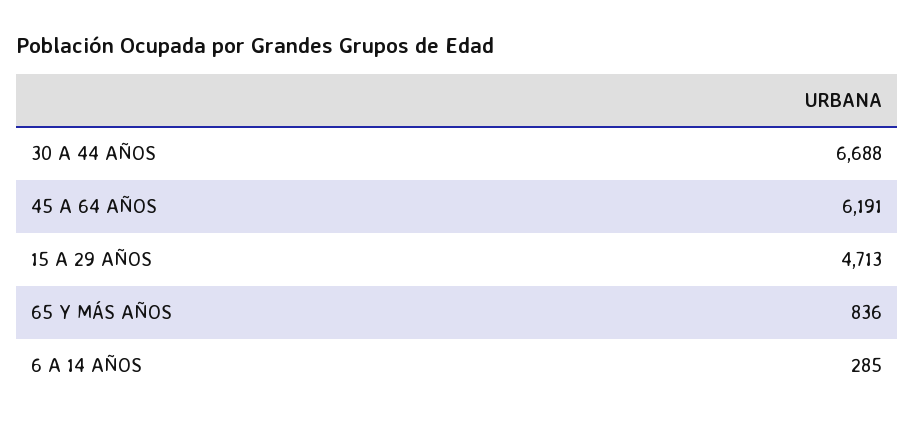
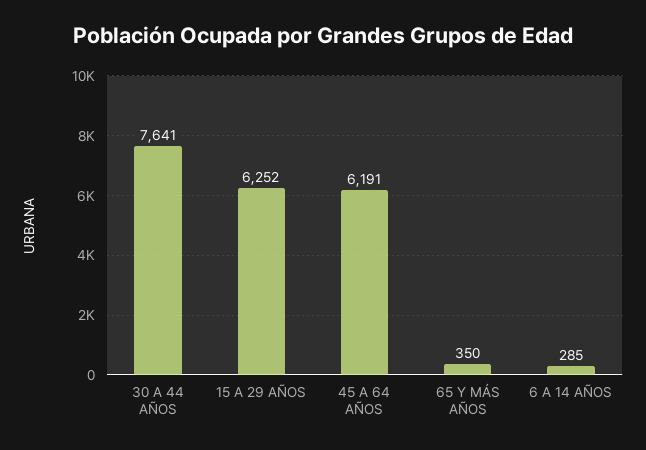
  {
-   "30 A 44 AÑOS": 6688,
+   "30 A 44 AÑOS": 7641,
    "45 A 64 AÑOS": 6191,
-   "15 A 29 AÑOS": 4713,
+   "15 A 29 AÑOS": 6252,
-   "65 Y MÁS AÑOS": 836,
+   "65 Y MÁS AÑOS": 350,
    "6 A 14 AÑOS": 285
  }

